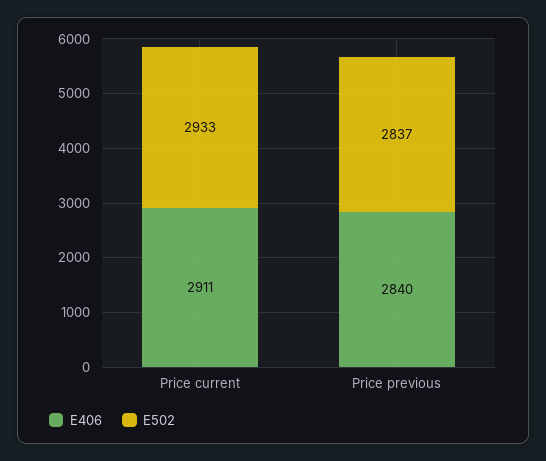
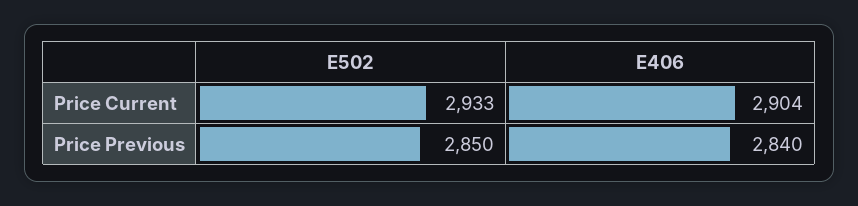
  {
    "E406": {
-     "Price current": 2911,
+     "Price current": 2904,
      "Price previous": 2840
    },
    "E502": {
      "Price current": 2933,
-     "Price previous": 2837
+     "Price previous": 2850
    }
  }

